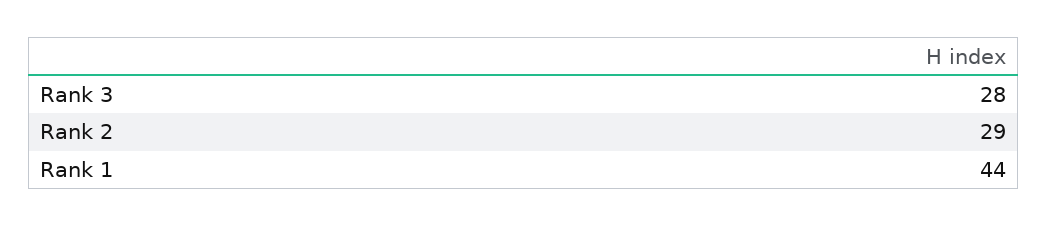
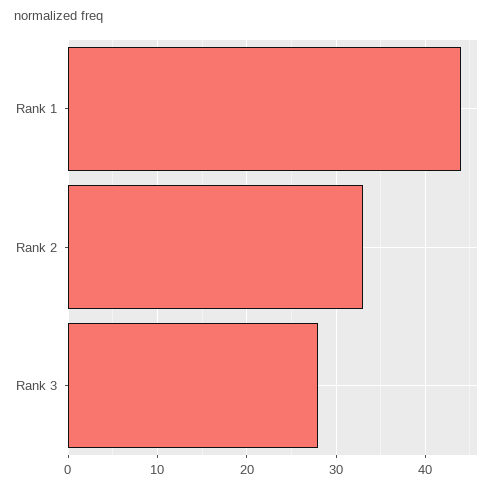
  {
    "Rank 3": 28,
-   "Rank 2": 29,
+   "Rank 2": 33,
    "Rank 1": 44
  }

